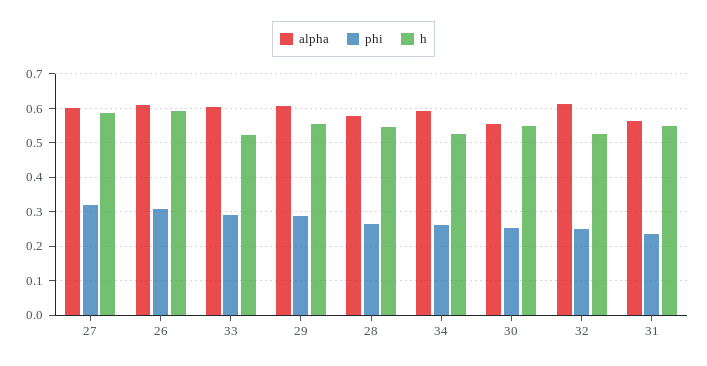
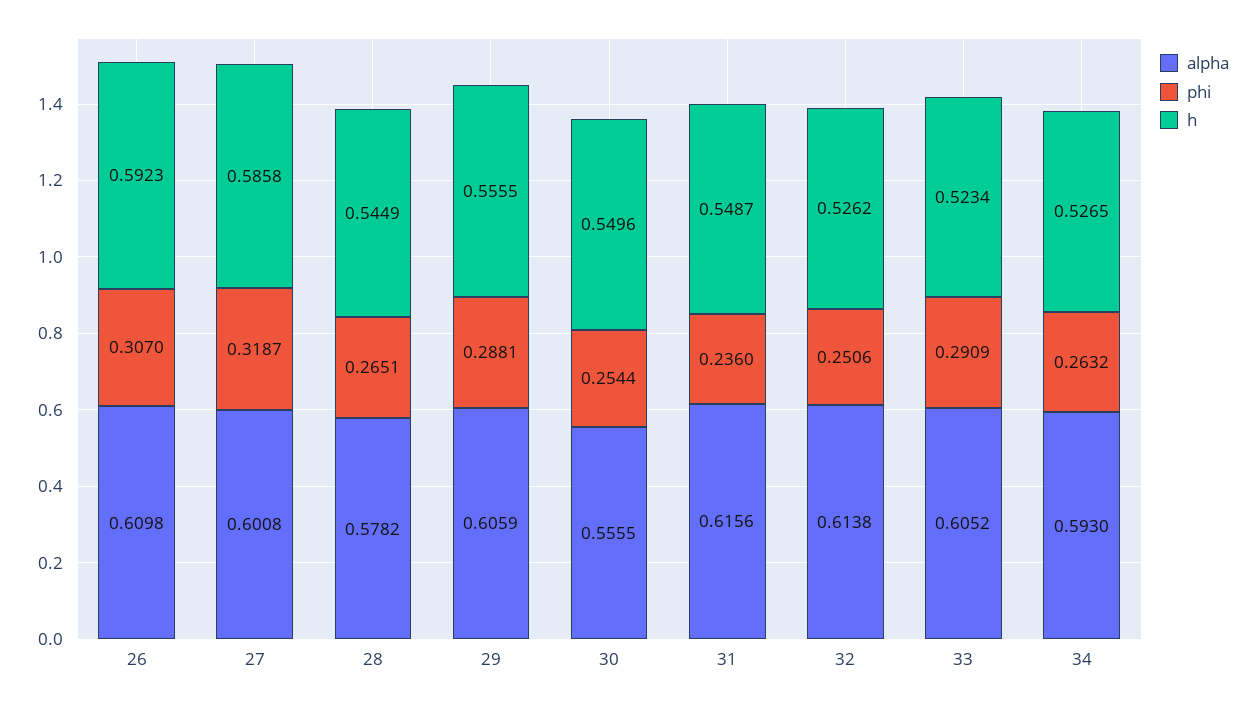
  {
    "alpha": {
      "27": 0.6008,
      "26": 0.6098,
      "33": 0.6052,
      "29": 0.6059,
      "28": 0.5782,
      "34": 0.593,
      "30": 0.5555,
      "32": 0.6138,
-     "31": 0.56
+     "31": 0.6156
    },
    "phi": {
      "27": 0.3187,
      "26": 0.307,
      "33": 0.2909,
      "29": 0.2881,
      "28": 0.2651,
      "34": 0.2632,
      "30": 0.2544,
      "32": 0.2506,
      "31": 0.236
    },
    "h": {
      "27": 0.5858,
      "26": 0.5923,
      "33": 0.5234,
      "29": 0.5555,
      "28": 0.5449,
      "34": 0.5265,
      "30": 0.5496,
      "32": 0.5262,
      "31": 0.5487
    }
  }

